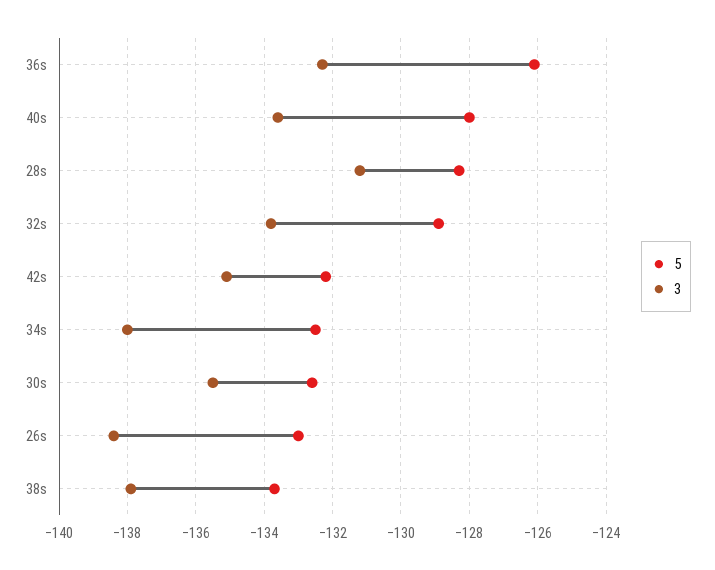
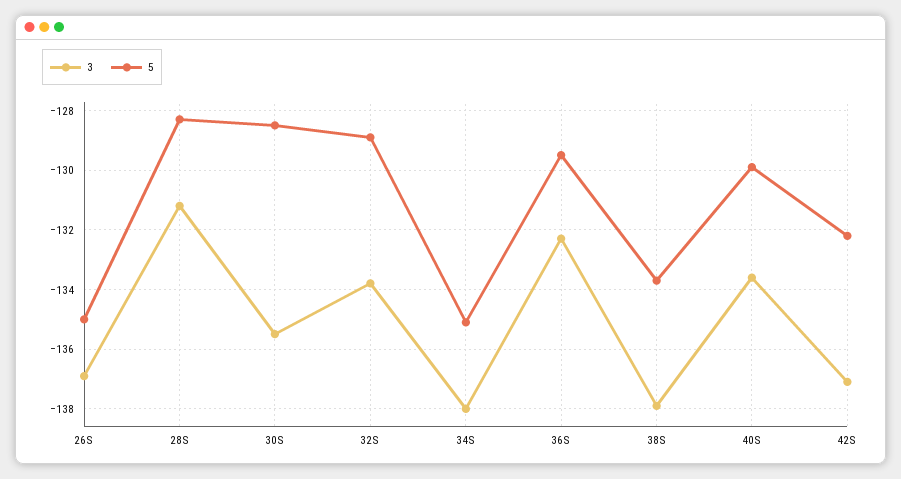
  {
    "5": {
-     "36s": -126,
+     "36s": -129.5,
-     "40s": -128,
+     "40s": -130,
      "28s": -128.5,
      "32s": -129,
      "42s": -132,
-     "34s": -132.5,
+     "34s": -135,
-     "30s": -132.5,
+     "30s": -128.5,
-     "26s": -133,
+     "26s": -135,
      "38s": -133.5
    },
    "3": {
      "36s": -132.5,
      "40s": -133.5,
      "28s": -131,
      "32s": -134,
-     "42s": -135,
+     "42s": -137,
      "34s": -138,
      "30s": -135.5,
-     "26s": -138.5,
+     "26s": -137,
      "38s": -138
    }
  }

